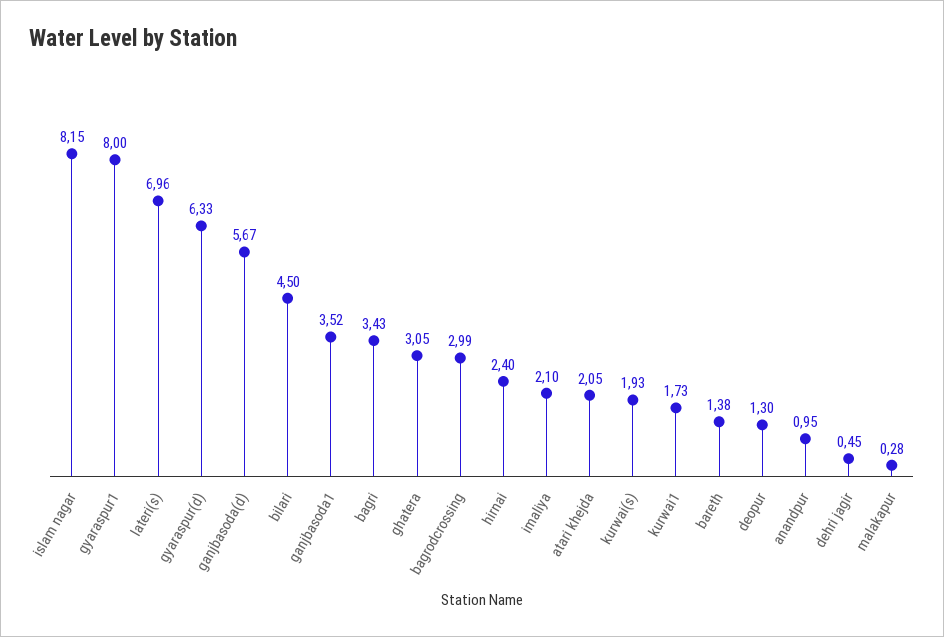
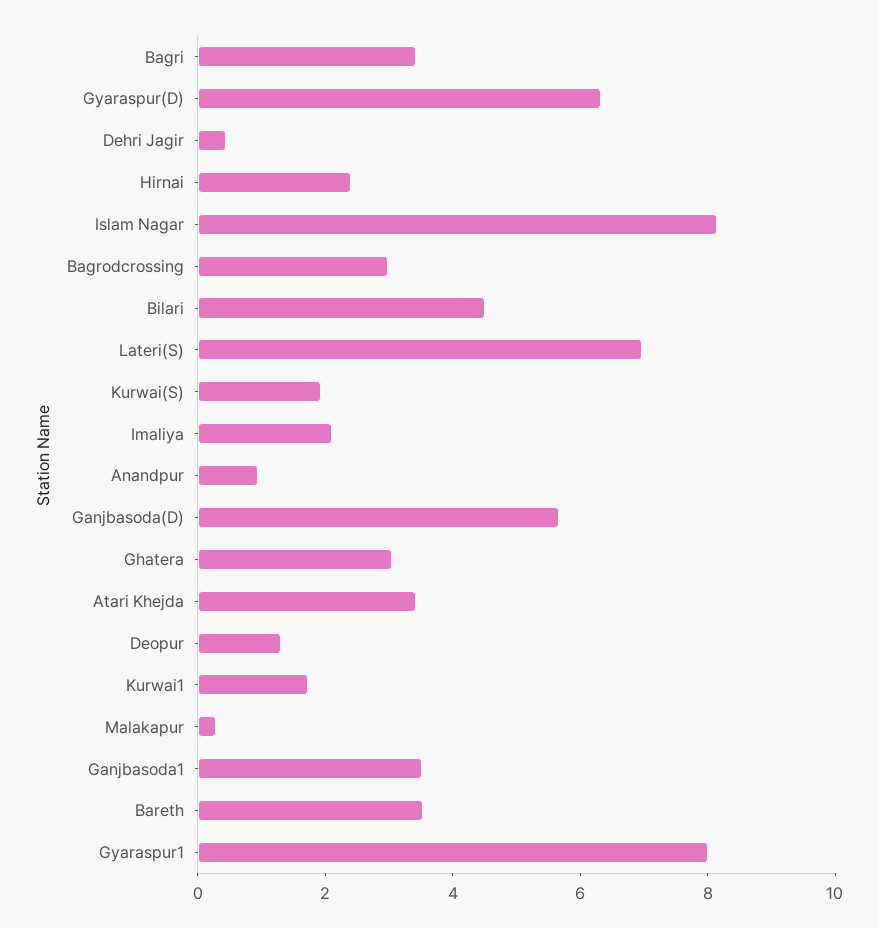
  {
    "islam nagar": 8.15,
    "gyaraspur1": 8,
    "lateri(s)": 6.96,
    "gyaraspur(d)": 6.33,
    "ganjbasoda(d)": 5.67,
    "bilari": 4.5,
    "ganjbasoda1": 3.52,
    "bagri": 3.43,
    "ghatera": 3.05,
    "bagrodcrossing": 2.99,
    "hirnai": 2.4,
    "imaliya": 2.1,
-   "atari khejda": 2.05,
+   "atari khejda": 3.5,
    "kurwai(s)": 1.93,
    "kurwai1": 1.73,
-   "bareth": 1.38,
+   "bareth": 3.5,
    "deopur": 1.3,
    "anandpur": 0.95,
    "dehri jagir": 0.45,
    "malakapur": 0.28
  }

